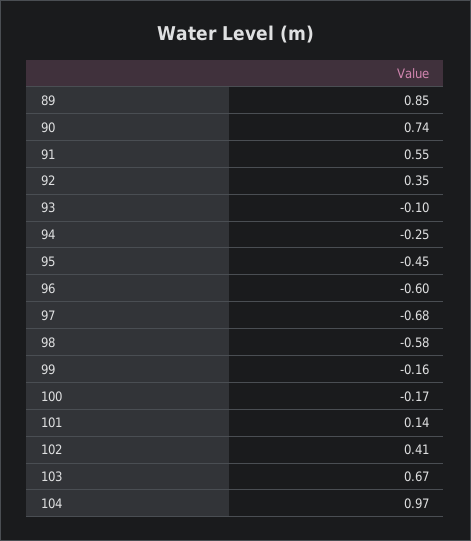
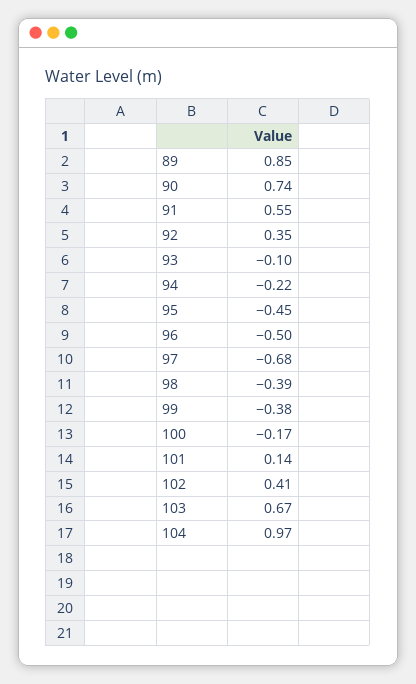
  {
    "89": 0.85,
    "90": 0.74,
    "91": 0.55,
    "92": 0.35,
    "93": -0.1,
-   "94": -0.25,
+   "94": -0.22,
    "95": -0.45,
-   "96": -0.6,
+   "96": -0.5,
    "97": -0.68,
-   "98": -0.58,
+   "98": -0.39,
-   "99": -0.16,
+   "99": -0.38,
    "100": -0.17,
    "101": 0.14,
    "102": 0.41,
    "103": 0.67,
    "104": 0.97
  }

